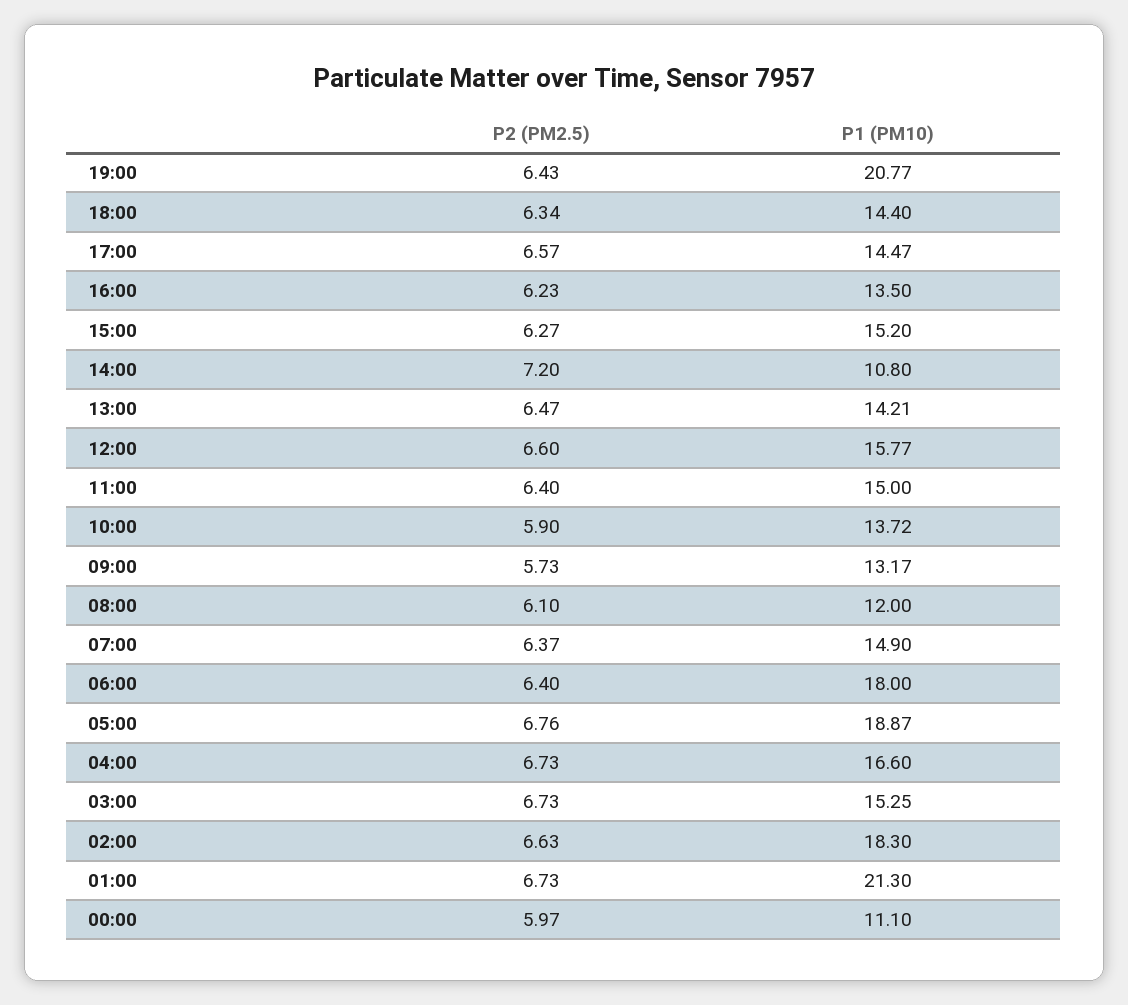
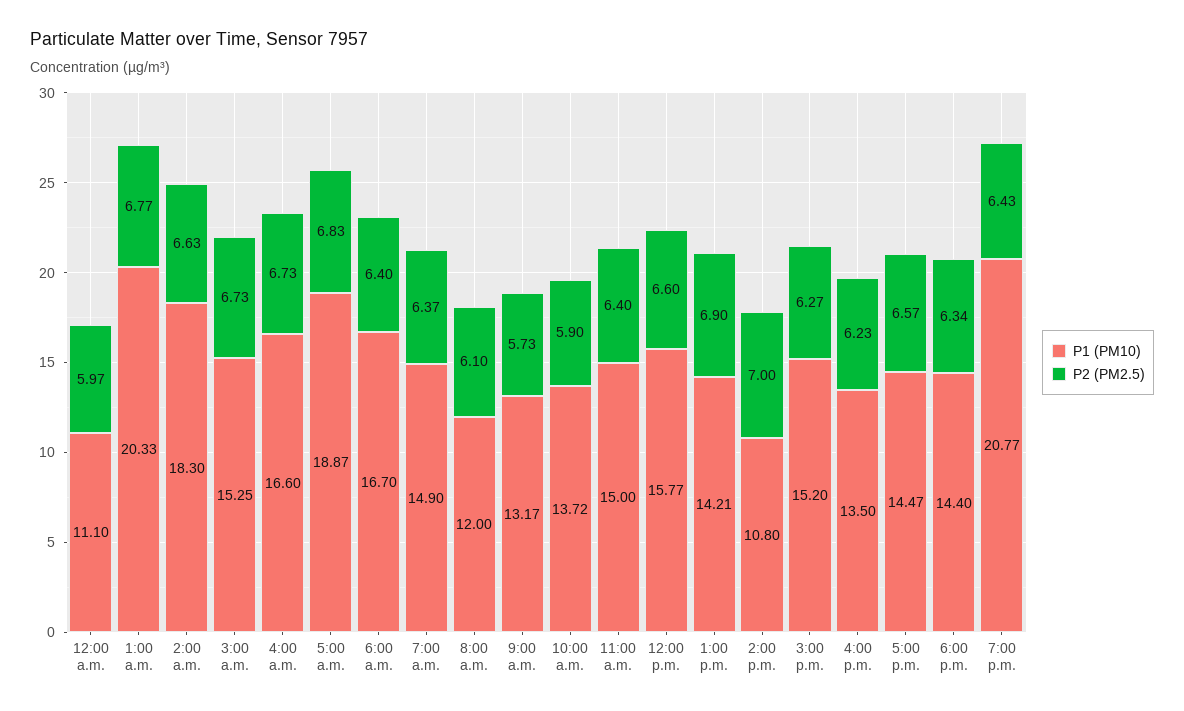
  {
    "P2 (PM2.5)": {
      "19:00": 6.43,
      "18:00": 6.34,
      "17:00": 6.57,
      "16:00": 6.23,
      "15:00": 6.27,
-     "14:00": 7.2,
+     "14:00": 7,
-     "13:00": 6.47,
+     "13:00": 6.9,
      "12:00": 6.6,
      "11:00": 6.4,
      "10:00": 5.9,
      "09:00": 5.73,
      "08:00": 6.1,
      "07:00": 6.37,
      "06:00": 6.4,
-     "05:00": 6.76,
+     "05:00": 6.83,
      "04:00": 6.73,
      "03:00": 6.73,
      "02:00": 6.63,
-     "01:00": 6.73,
+     "01:00": 6.77,
      "00:00": 5.97
    },
    "P1 (PM10)": {
      "19:00": 20.77,
      "18:00": 14.4,
      "17:00": 14.47,
      "16:00": 13.5,
      "15:00": 15.2,
      "14:00": 10.8,
      "13:00": 14.21,
      "12:00": 15.77,
      "11:00": 15,
      "10:00": 13.72,
      "09:00": 13.17,
      "08:00": 12,
      "07:00": 14.9,
-     "06:00": 18,
+     "06:00": 16.7,
      "05:00": 18.87,
      "04:00": 16.6,
      "03:00": 15.25,
      "02:00": 18.3,
-     "01:00": 21.3,
+     "01:00": 20.33,
      "00:00": 11.1
    }
  }

